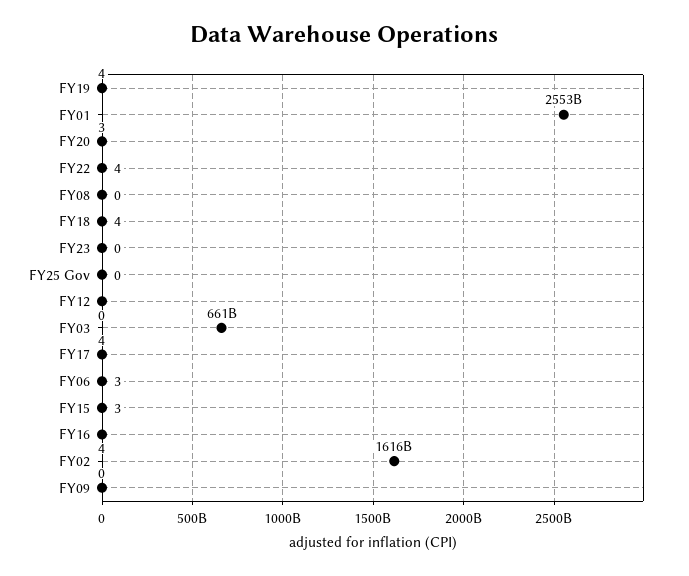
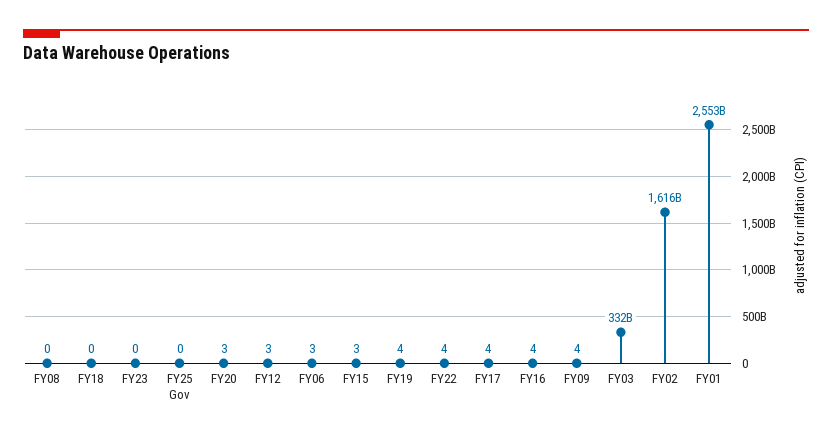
  {
    "FY19": 4,
    "FY01": 2553000000000,
    "FY20": 3,
    "FY22": 4,
    "FY08": 0,
-   "FY18": 4,
+   "FY18": 0,
    "FY23": 0,
    "FY25 Gov": 0,
-   "FY12": 0,
+   "FY12": 3,
-   "FY03": 661000000000,
+   "FY03": 332000000000,
    "FY17": 4,
    "FY06": 3,
    "FY15": 3,
    "FY16": 4,
    "FY02": 1616000000000,
-   "FY09": 0
+   "FY09": 4
  }

